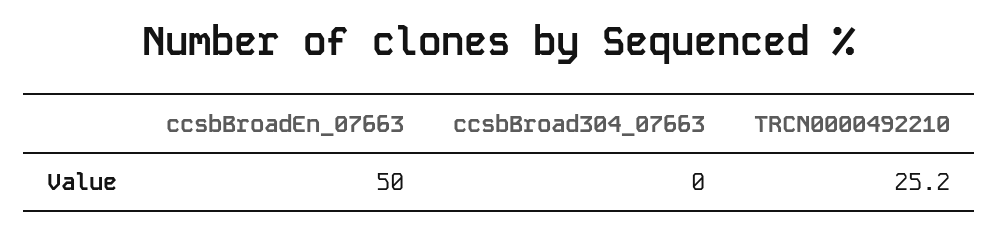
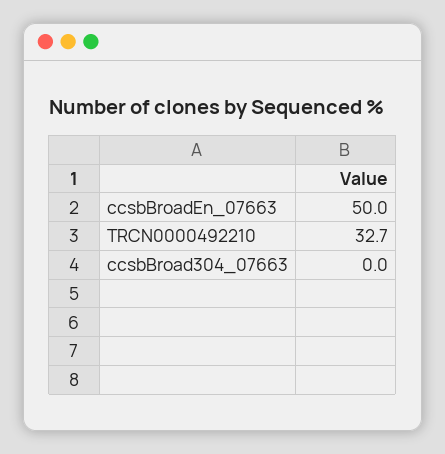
  {
    "ccsbBroadEn_07663": 50,
    "ccsbBroad304_07663": 0,
-   "TRCN0000492210": 25.2
+   "TRCN0000492210": 32.7
  }

